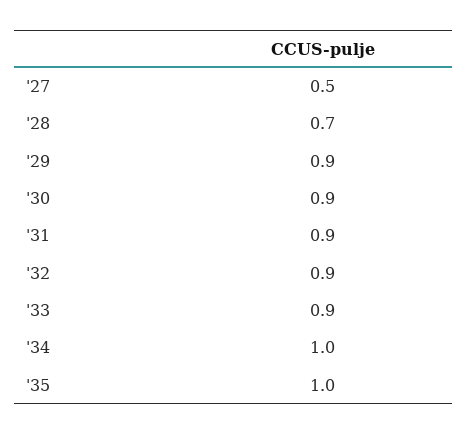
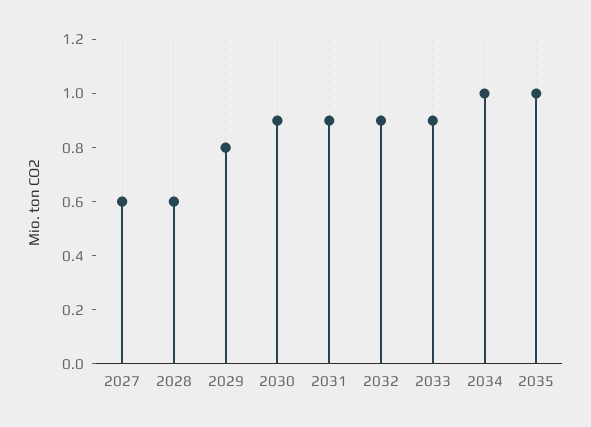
  {
-   "'27": 0.5,
+   "'27": 0.6,
-   "'28": 0.7,
+   "'28": 0.6,
-   "'29": 0.9,
+   "'29": 0.8,
    "'30": 0.9,
    "'31": 0.9,
    "'32": 0.9,
    "'33": 0.9,
    "'34": 1,
    "'35": 1
  }

